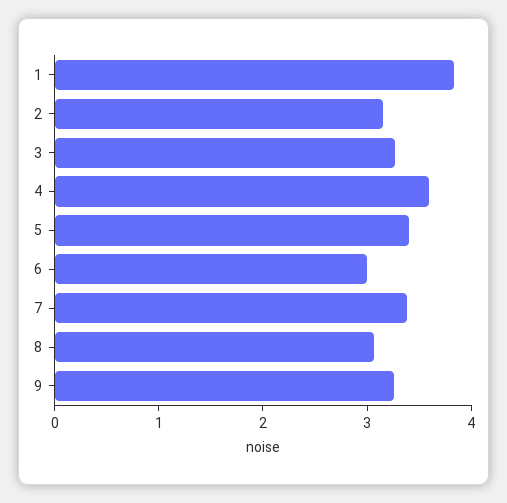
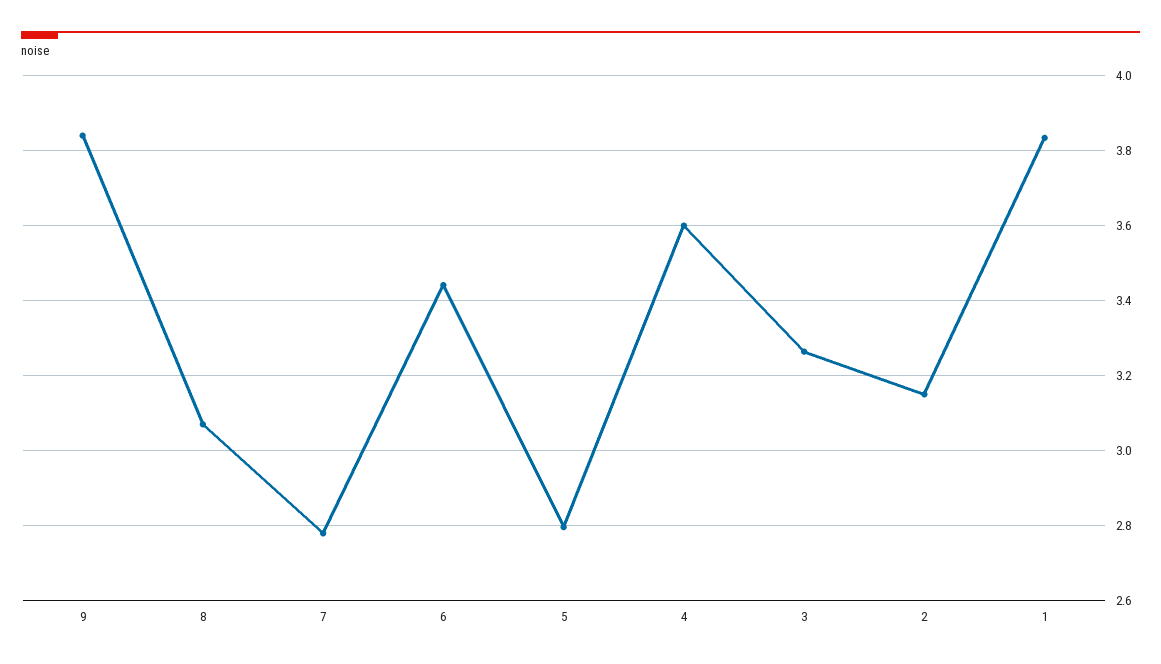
  {
    "1": 3.84,
    "2": 3.16,
    "3": 3.26,
    "4": 3.6,
-   "5": 3.4,
+   "5": 2.8,
-   "6": 3,
+   "6": 3.44,
-   "7": 3.4,
+   "7": 2.78,
    "8": 3.08,
-   "9": 3.2
+   "9": 3.84
  }

